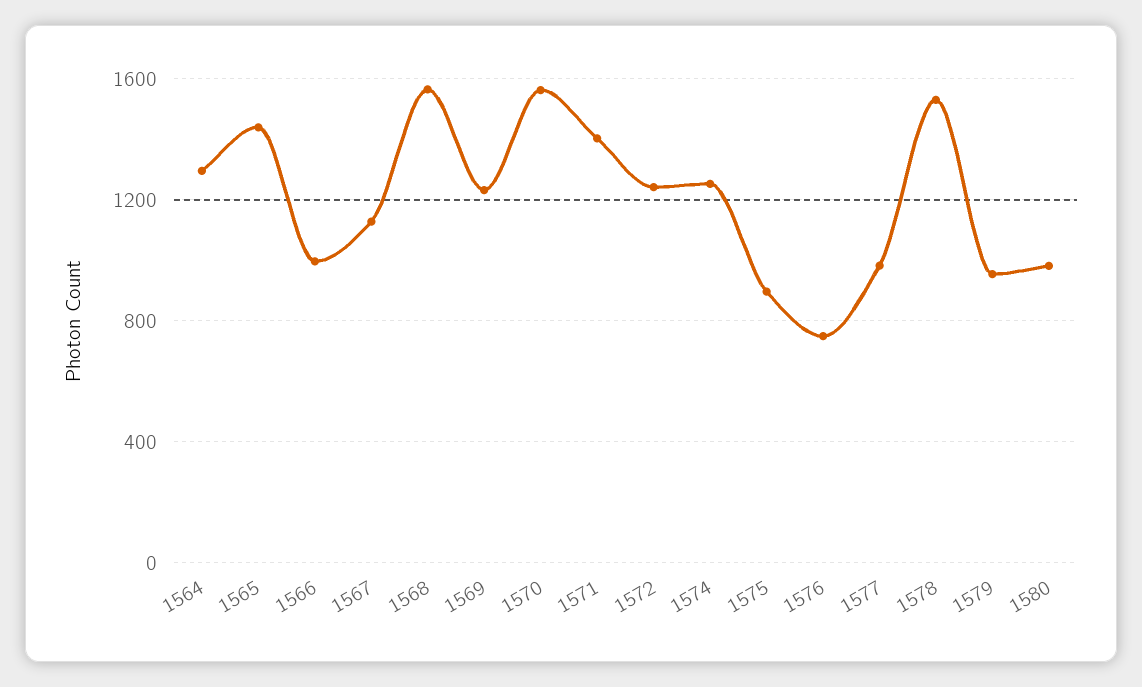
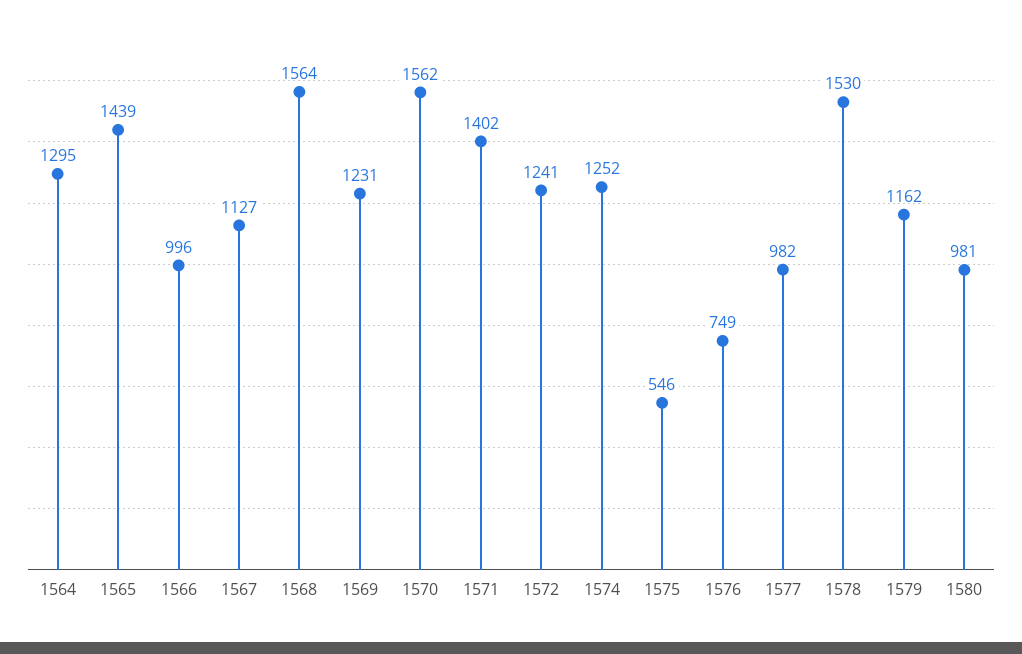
  {
    "1564": 1295,
    "1565": 1439,
    "1566": 996,
    "1567": 1127,
    "1568": 1564,
    "1569": 1231,
    "1570": 1562,
    "1571": 1402,
    "1572": 1241,
    "1574": 1252,
-   "1575": 900,
+   "1575": 546,
    "1576": 749,
    "1577": 982,
    "1578": 1530,
-   "1579": 950,
+   "1579": 1162,
    "1580": 981
  }

